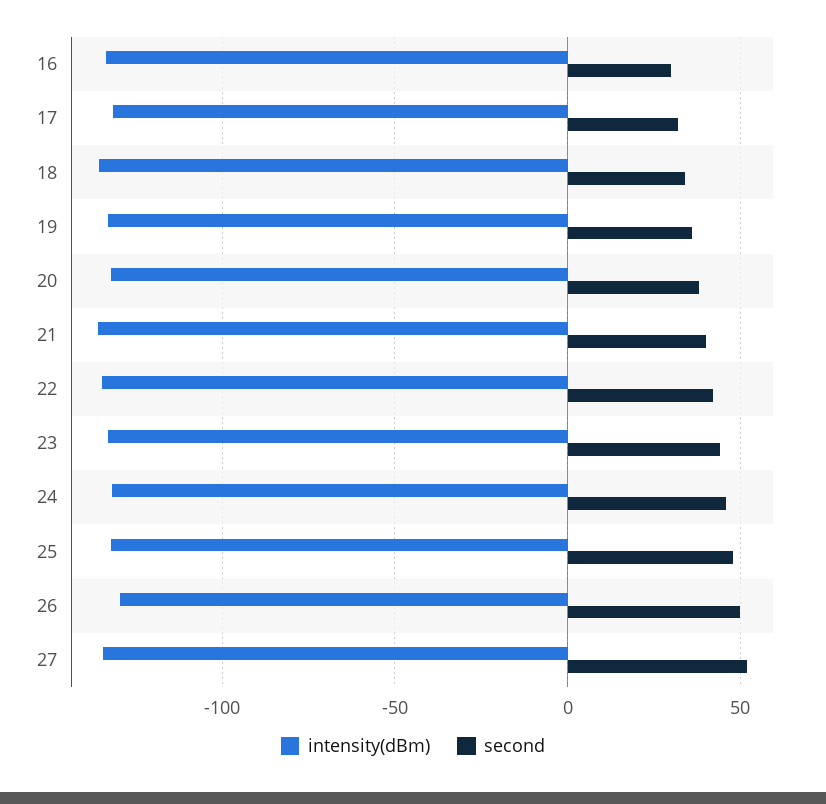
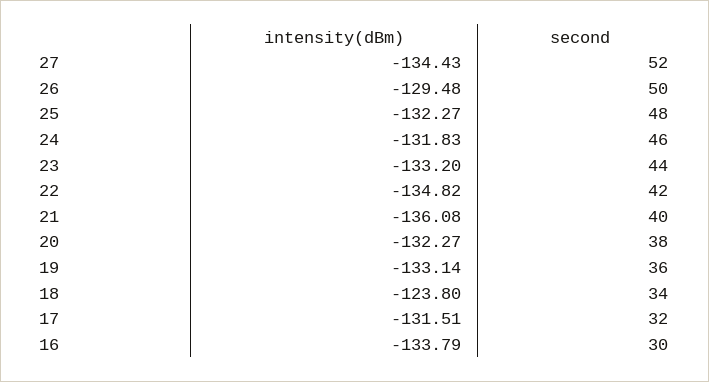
  {
    "intensity(dBm)": {
      "16": -133.79,
      "17": -131.51,
-     "18": -135,
+     "18": -123.8,
      "19": -133.14,
      "20": -132.27,
      "21": -136.08,
      "22": -134.82,
      "23": -133.2,
      "24": -131.83,
      "25": -132.27,
      "26": -129.48,
      "27": -134.43
    },
    "second": {
      "16": 30,
      "17": 32,
      "18": 34,
      "19": 36,
      "20": 38,
      "21": 40,
      "22": 42,
      "23": 44,
      "24": 46,
      "25": 48,
      "26": 50,
      "27": 52
    }
  }

